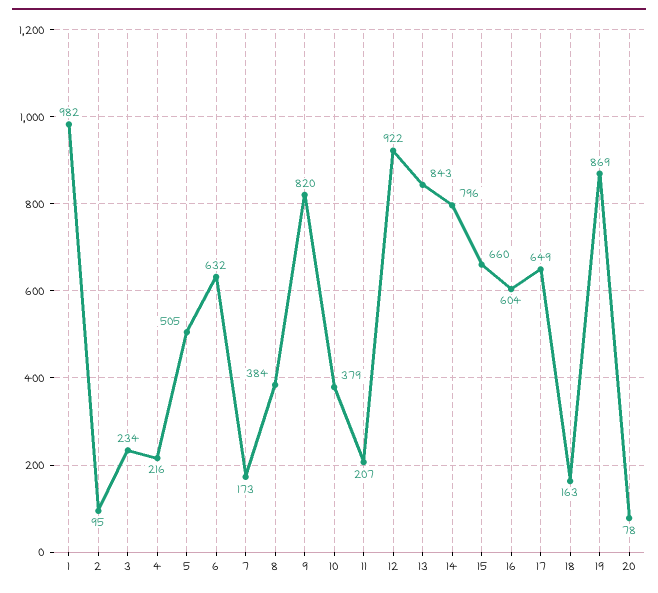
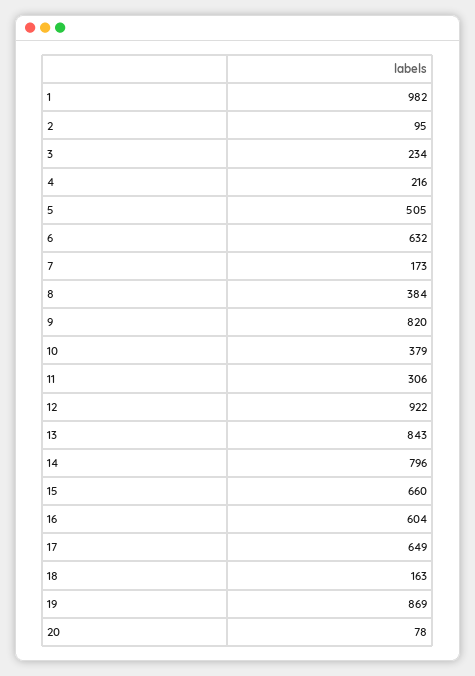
  {
    "1": 982,
    "2": 95,
    "3": 234,
    "4": 216,
    "5": 505,
    "6": 632,
    "7": 173,
    "8": 384,
    "9": 820,
    "10": 379,
-   "11": 207,
+   "11": 306,
    "12": 922,
    "13": 843,
    "14": 796,
    "15": 660,
    "16": 604,
    "17": 649,
    "18": 163,
    "19": 869,
    "20": 78
  }

